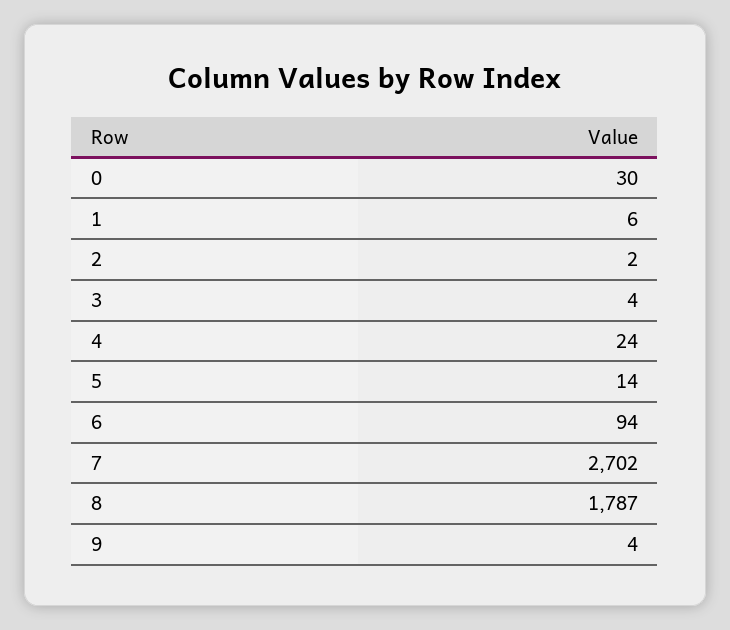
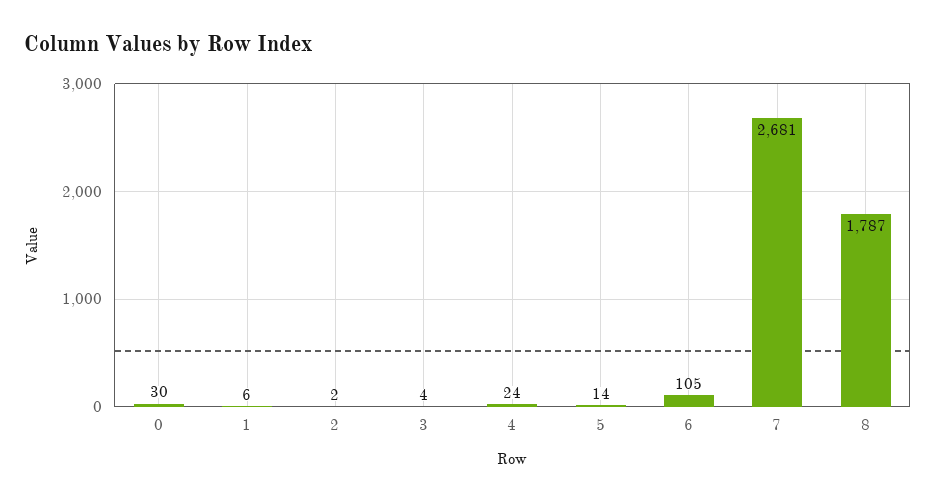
  {
    "0": 30,
    "1": 6,
    "2": 2,
    "3": 4,
    "4": 24,
    "5": 14,
-   "6": 94,
+   "6": 105,
-   "7": 2702,
+   "7": 2681,
-   "8": 1787,
+   "8": 1787
-   "9": 4
  }

